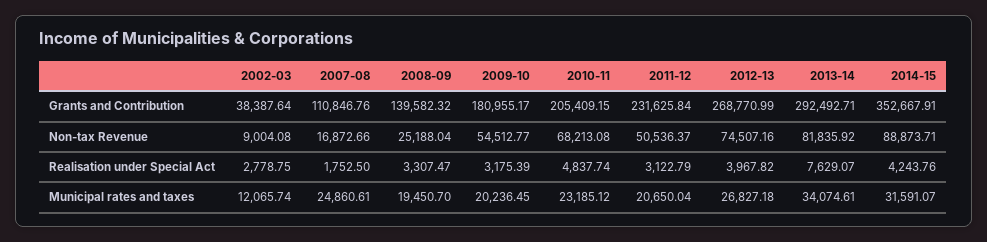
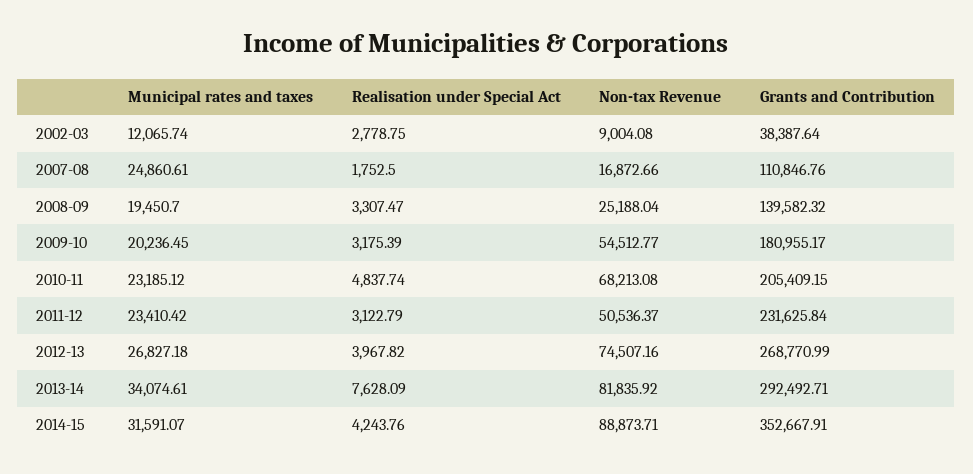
  {
    "2002-03": {
      "Grants and Contribution": 38387.64,
      "Non-tax Revenue": 9004.08,
      "Realisation under Special Act": 2778.75,
      "Municipal rates and taxes": 12065.74
    },
    "2007-08": {
      "Grants and Contribution": 110846.76,
      "Non-tax Revenue": 16872.66,
      "Realisation under Special Act": 1752.5,
      "Municipal rates and taxes": 24860.61
    },
    "2008-09": {
      "Grants and Contribution": 139582.32,
      "Non-tax Revenue": 25188.04,
      "Realisation under Special Act": 3307.47,
      "Municipal rates and taxes": 19450.7
    },
    "2009-10": {
      "Grants and Contribution": 180955.17,
      "Non-tax Revenue": 54512.77,
      "Realisation under Special Act": 3175.39,
      "Municipal rates and taxes": 20236.45
    },
    "2010-11": {
      "Grants and Contribution": 205409.15,
      "Non-tax Revenue": 68213.08,
      "Realisation under Special Act": 4837.74,
      "Municipal rates and taxes": 23185.12
    },
    "2011-12": {
      "Grants and Contribution": 231625.84,
      "Non-tax Revenue": 50536.37,
      "Realisation under Special Act": 3122.79,
-     "Municipal rates and taxes": 20650.04
+     "Municipal rates and taxes": 23410.42
    },
    "2012-13": {
      "Grants and Contribution": 268770.99,
      "Non-tax Revenue": 74507.16,
      "Realisation under Special Act": 3967.82,
      "Municipal rates and taxes": 26827.18
    },
    "2013-14": {
      "Grants and Contribution": 292492.71,
      "Non-tax Revenue": 81835.92,
-     "Realisation under Special Act": 7629.07,
+     "Realisation under Special Act": 7628.09,
      "Municipal rates and taxes": 34074.61
    },
    "2014-15": {
      "Grants and Contribution": 352667.91,
      "Non-tax Revenue": 88873.71,
      "Realisation under Special Act": 4243.76,
      "Municipal rates and taxes": 31591.07
    }
  }

